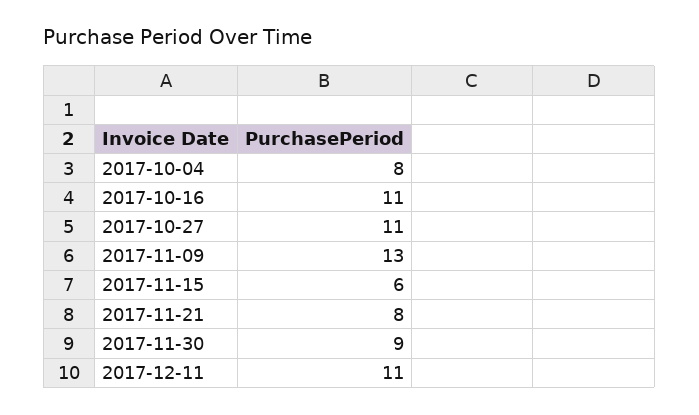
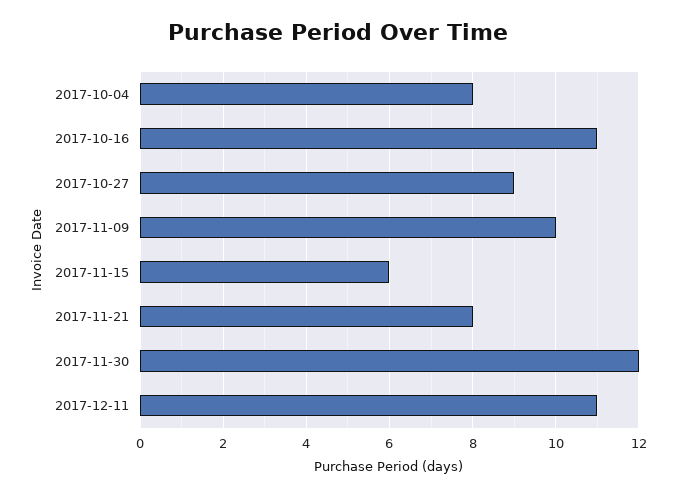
  {
    "2017-10-04": 8,
    "2017-10-16": 11,
-   "2017-10-27": 11,
+   "2017-10-27": 9,
-   "2017-11-09": 13,
+   "2017-11-09": 10,
    "2017-11-15": 6,
    "2017-11-21": 8,
-   "2017-11-30": 9,
+   "2017-11-30": 12,
    "2017-12-11": 11
  }

